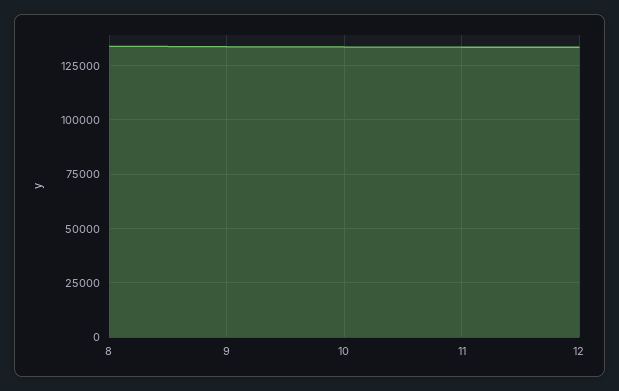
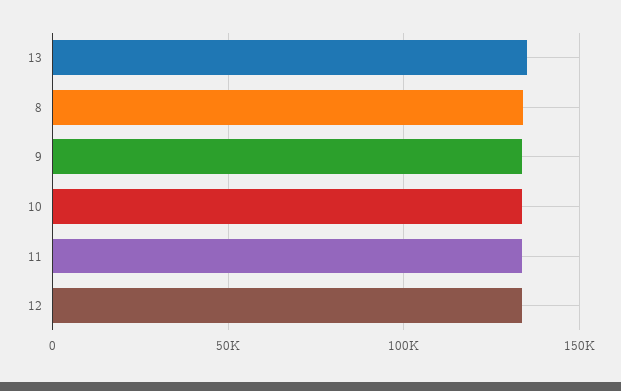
  {
    "8": 135000,
    "9": 135000,
    "10": 135000,
    "11": 135000,
-   "12": 135000
+   "12": 135000,
+   "13": 135000
  }

